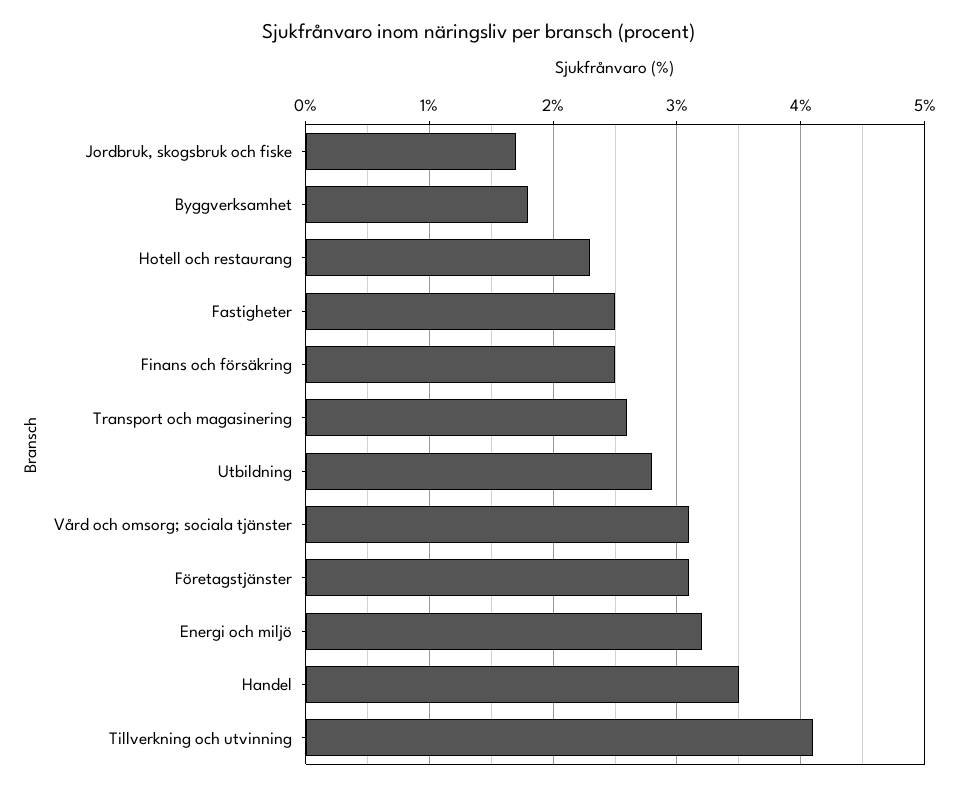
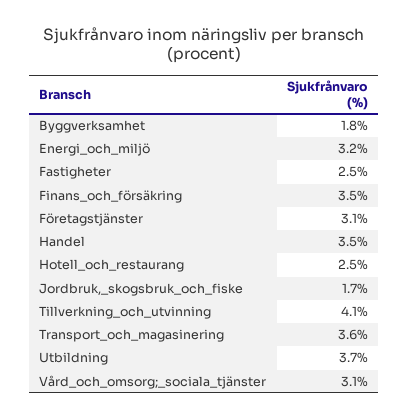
  {
    "Jordbruk, skogsbruk och fiske": 1.7,
    "Byggverksamhet": 1.8,
-   "Hotell och restaurang": 2.3,
+   "Hotell och restaurang": 2.5,
    "Fastigheter": 2.5,
-   "Finans och försäkring": 2.5,
+   "Finans och försäkring": 3.5,
-   "Transport och magasinering": 2.6,
+   "Transport och magasinering": 3.6,
-   "Utbildning": 2.8,
+   "Utbildning": 3.7,
    "Vård och omsorg; sociala tjänster": 3.1,
    "Företagstjänster": 3.1,
    "Energi och miljö": 3.2,
    "Handel": 3.5,
    "Tillverkning och utvinning": 4.1
  }

